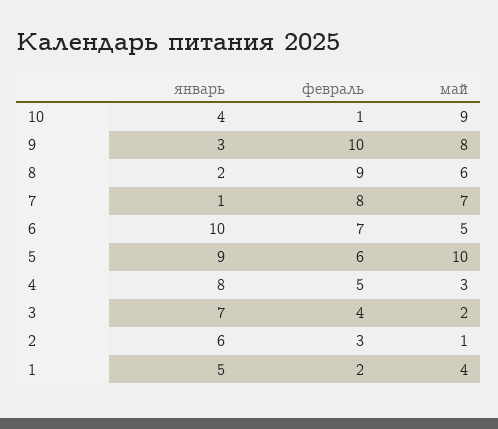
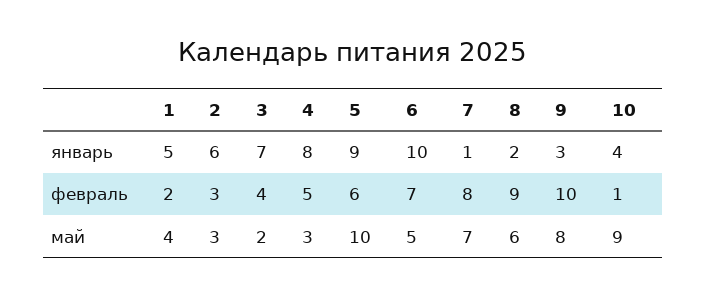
  {
    "январь": {
      "10": 4,
      "9": 3,
      "8": 2,
      "7": 1,
      "6": 10,
      "5": 9,
      "4": 8,
      "3": 7,
      "2": 6,
      "1": 5
    },
    "февраль": {
      "10": 1,
      "9": 10,
      "8": 9,
      "7": 8,
      "6": 7,
      "5": 6,
      "4": 5,
      "3": 4,
      "2": 3,
      "1": 2
    },
    "май": {
      "10": 9,
      "9": 8,
      "8": 6,
      "7": 7,
      "6": 5,
      "5": 10,
      "4": 3,
      "3": 2,
-     "2": 1,
+     "2": 3,
      "1": 4
    }
  }

